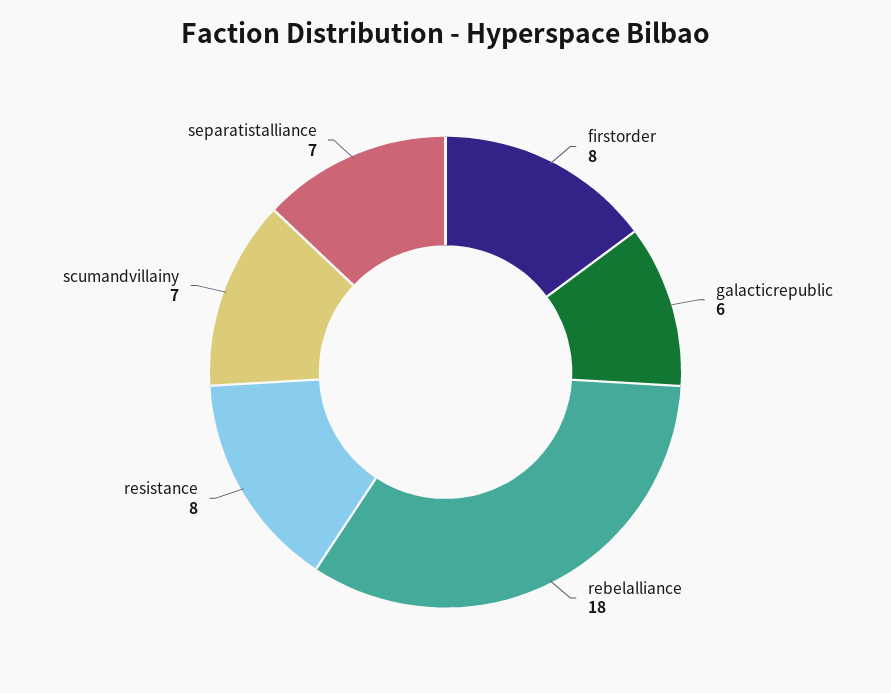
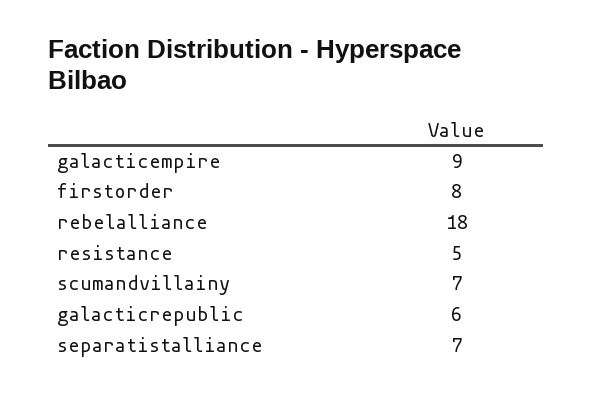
  {
    "firstorder": 8,
    "galacticrepublic": 6,
    "rebelalliance": 18,
-   "resistance": 8,
+   "resistance": 5,
    "scumandvillainy": 7,
-   "separatistalliance": 7
+   "separatistalliance": 7,
+   "galacticempire": 9
  }

